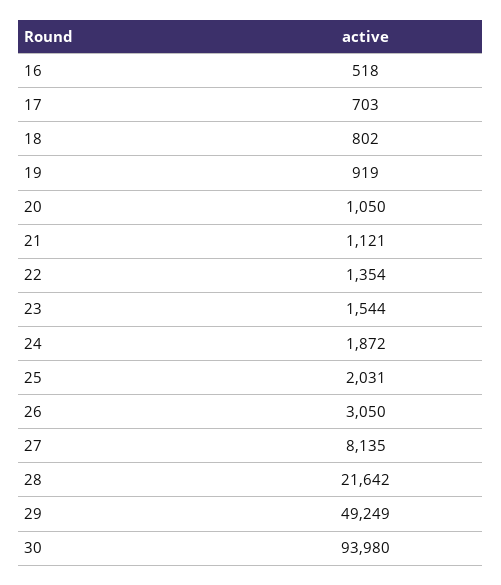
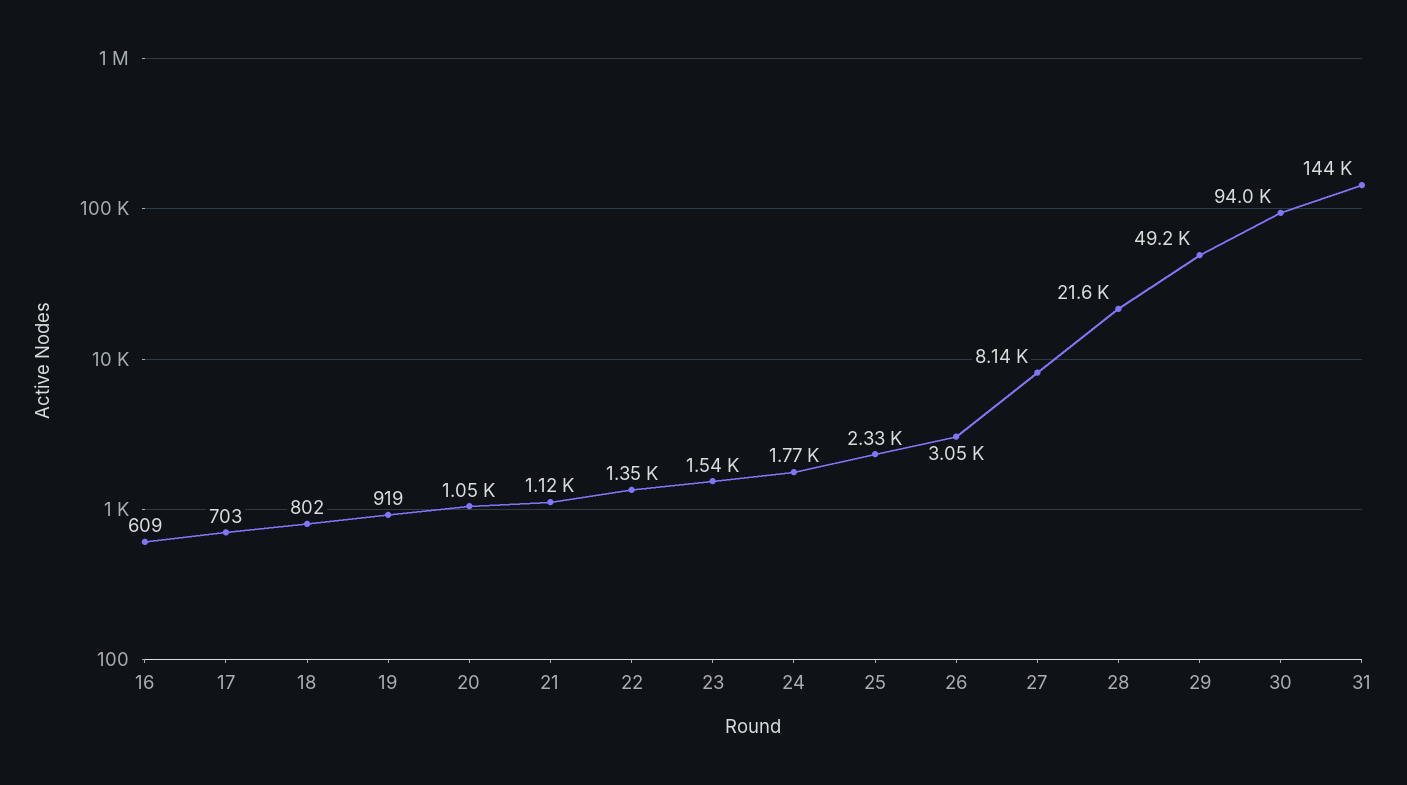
  {
-   "16": 518,
+   "16": 609,
    "17": 703,
    "18": 802,
    "19": 919,
    "20": 1050,
    "21": 1121,
    "22": 1354,
    "23": 1544,
-   "24": 1872,
+   "24": 1770,
-   "25": 2031,
+   "25": 2330,
    "26": 3050,
    "27": 8135,
    "28": 21642,
    "29": 49249,
-   "30": 93980
+   "30": 93980,
+   "31": 144000
  }

